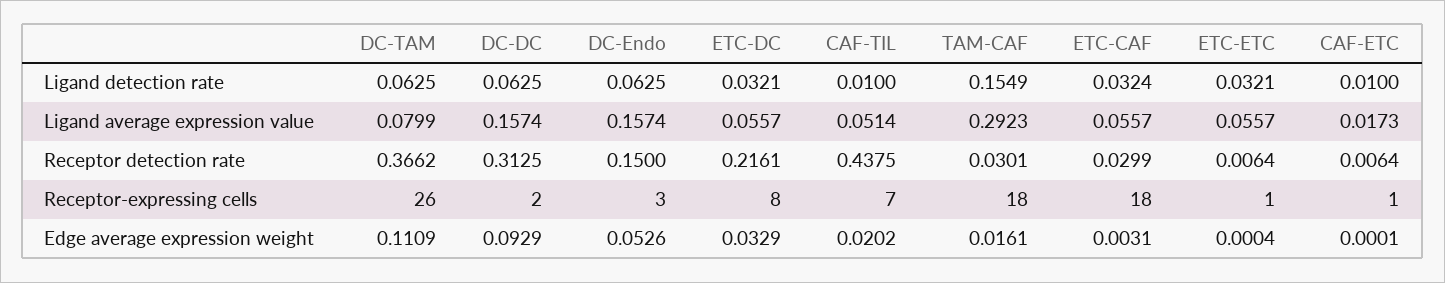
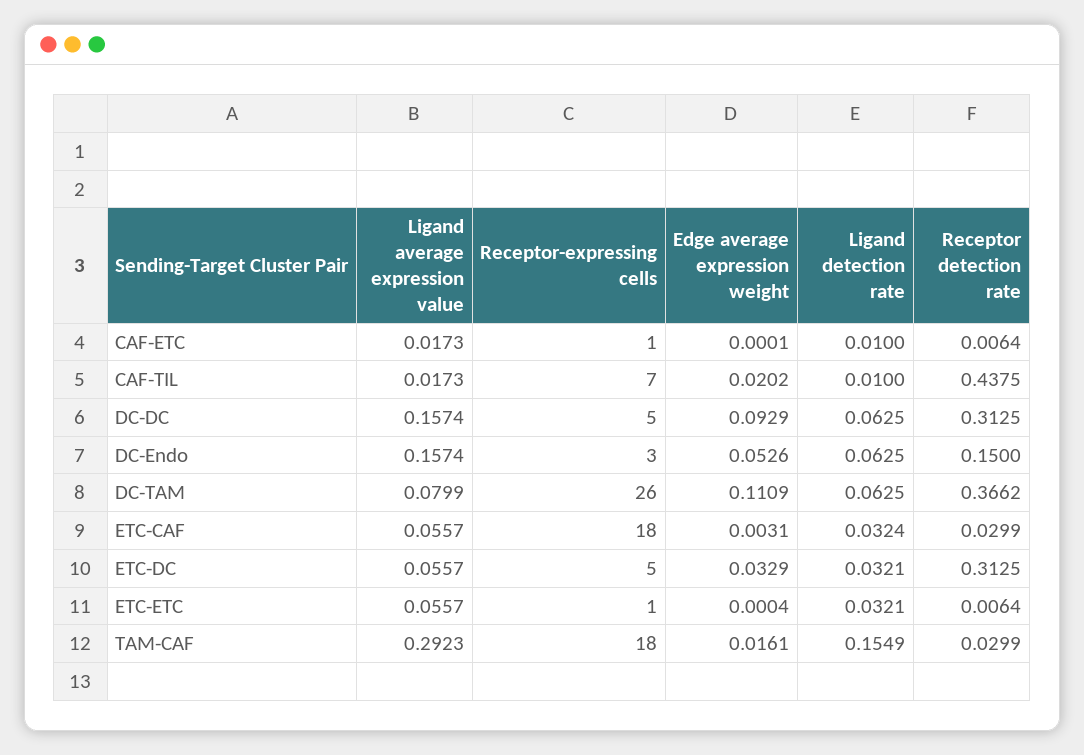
  {
    "DC-TAM": {
      "Ligand detection rate": 0.0625,
      "Ligand average expression value": 0.0799,
      "Receptor detection rate": 0.3662,
      "Receptor-expressing cells": 26,
      "Edge average expression weight": 0.1109
    },
    "DC-DC": {
      "Ligand detection rate": 0.0625,
      "Ligand average expression value": 0.1574,
      "Receptor detection rate": 0.3125,
-     "Receptor-expressing cells": 2,
+     "Receptor-expressing cells": 5,
      "Edge average expression weight": 0.0929
    },
    "DC-Endo": {
      "Ligand detection rate": 0.0625,
      "Ligand average expression value": 0.1574,
      "Receptor detection rate": 0.15,
      "Receptor-expressing cells": 3,
      "Edge average expression weight": 0.0526
    },
    "ETC-DC": {
      "Ligand detection rate": 0.0321,
      "Ligand average expression value": 0.0557,
-     "Receptor detection rate": 0.2161,
+     "Receptor detection rate": 0.3125,
-     "Receptor-expressing cells": 8,
+     "Receptor-expressing cells": 5,
      "Edge average expression weight": 0.0329
    },
    "CAF-TIL": {
      "Ligand detection rate": 0.01,
-     "Ligand average expression value": 0.0514,
+     "Ligand average expression value": 0.0173,
      "Receptor detection rate": 0.4375,
      "Receptor-expressing cells": 7,
      "Edge average expression weight": 0.0202
    },
    "TAM-CAF": {
      "Ligand detection rate": 0.1549,
      "Ligand average expression value": 0.2923,
-     "Receptor detection rate": 0.0301,
+     "Receptor detection rate": 0.0299,
      "Receptor-expressing cells": 18,
      "Edge average expression weight": 0.0161
    },
    "ETC-CAF": {
      "Ligand detection rate": 0.0324,
      "Ligand average expression value": 0.0557,
      "Receptor detection rate": 0.0299,
      "Receptor-expressing cells": 18,
      "Edge average expression weight": 0.0031
    },
    "ETC-ETC": {
      "Ligand detection rate": 0.0321,
      "Ligand average expression value": 0.0557,
      "Receptor detection rate": 0.0064,
      "Receptor-expressing cells": 1,
      "Edge average expression weight": 0.0004
    },
    "CAF-ETC": {
      "Ligand detection rate": 0.01,
      "Ligand average expression value": 0.0173,
      "Receptor detection rate": 0.0064,
      "Receptor-expressing cells": 1,
      "Edge average expression weight": 0.0001
    }
  }

